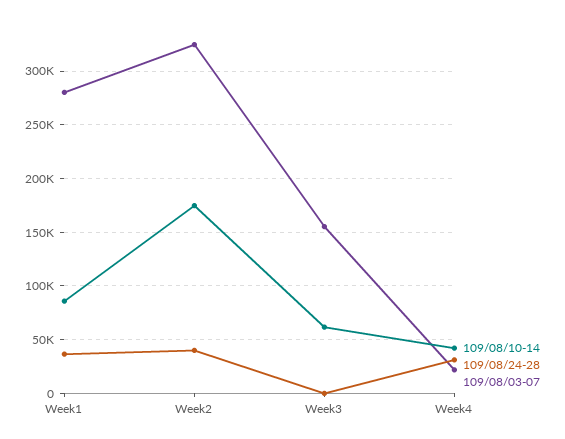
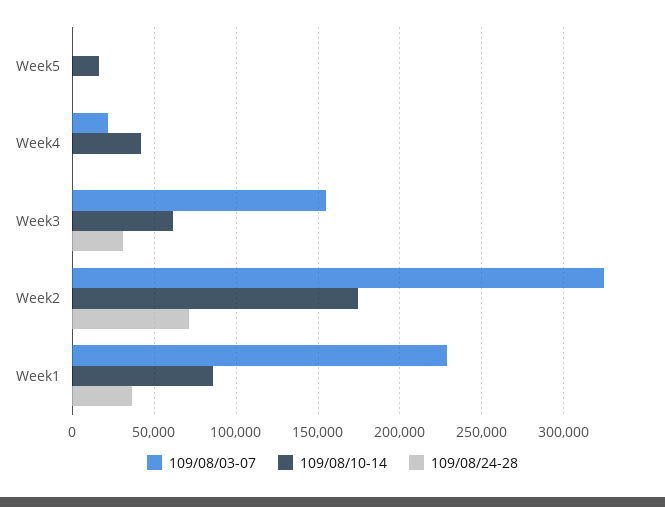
  {
    "109/08/10-14": {
      "Week1": 85000,
      "Week2": 175000,
      "Week3": 60000,
-     "Week4": 40000
+     "Week4": 40000,
+     "Week5": 15000
    },
    "109/08/24-28": {
      "Week1": 35000,
-     "Week2": 40000,
+     "Week2": 70000,
-     "Week3": 0,
+     "Week3": 30000,
-     "Week4": 30000
+     "Week4": 0,
+     "Week5": 0
    },
    "109/08/03-07": {
-     "Week1": 280000,
+     "Week1": 230000,
      "Week2": 325000,
      "Week3": 155000,
-     "Week4": 20000
+     "Week4": 20000,
+     "Week5": 0
    }
  }

